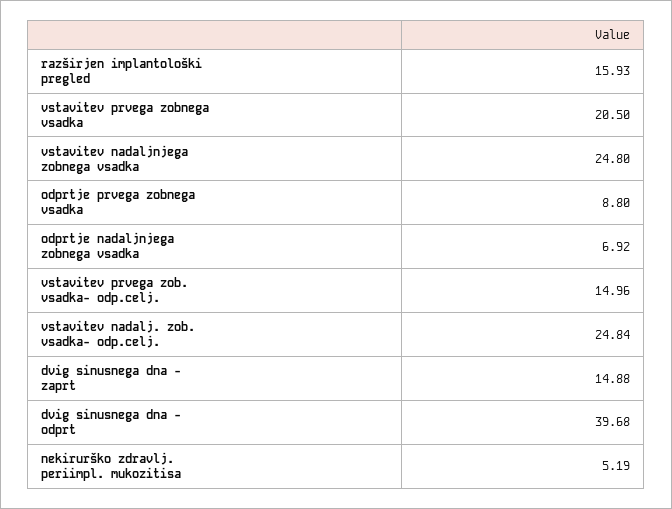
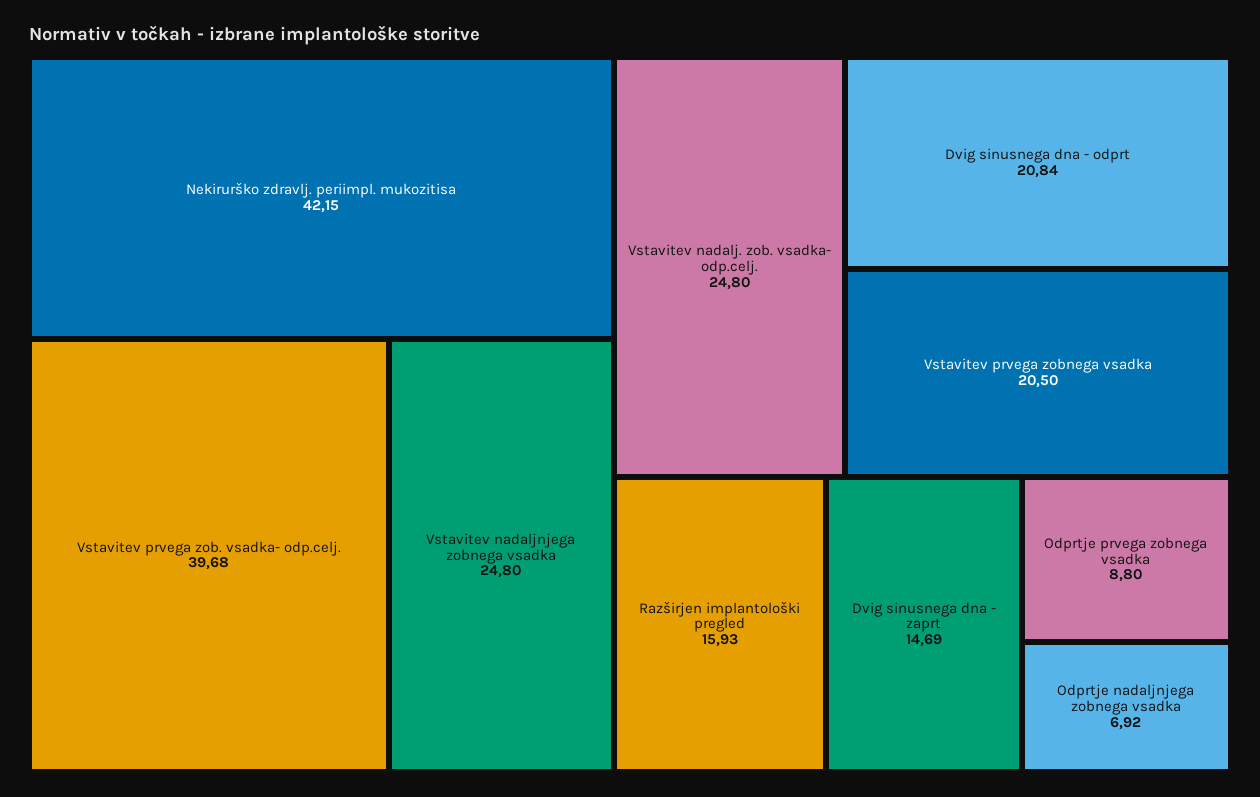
  {
    "razširjen implantološki pregled": 15.93,
    "vstavitev prvega zobnega vsadka": 20.5,
    "vstavitev nadaljnjega zobnega vsadka": 24.8,
    "odprtje prvega zobnega vsadka": 8.8,
    "odprtje nadaljnjega zobnega vsadka": 6.92,
-   "vstavitev prvega zob. vsadka- odp.celj.": 14.96,
+   "vstavitev prvega zob. vsadka- odp.celj.": 39.68,
-   "vstavitev nadalj. zob. vsadka- odp.celj.": 24.84,
+   "vstavitev nadalj. zob. vsadka- odp.celj.": 24.8,
-   "dvig sinusnega dna - zaprt": 14.88,
+   "dvig sinusnega dna - zaprt": 14.69,
-   "dvig sinusnega dna - odprt": 39.68,
+   "dvig sinusnega dna - odprt": 20.84,
-   "nekirurško zdravlj. periimpl. mukozitisa": 5.19
+   "nekirurško zdravlj. periimpl. mukozitisa": 42.15
  }

